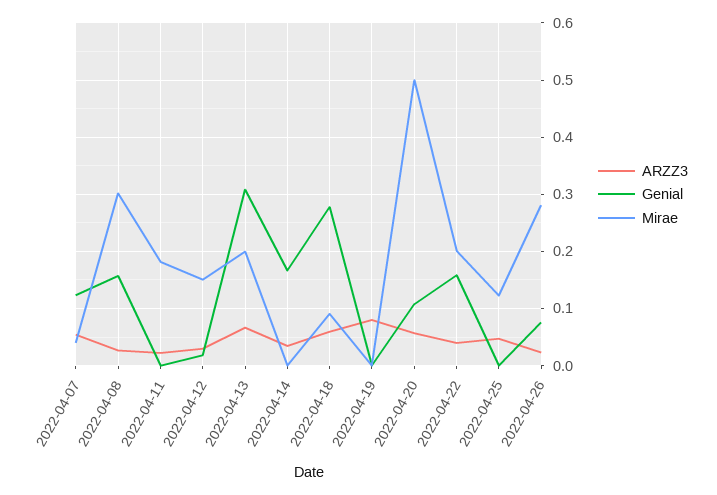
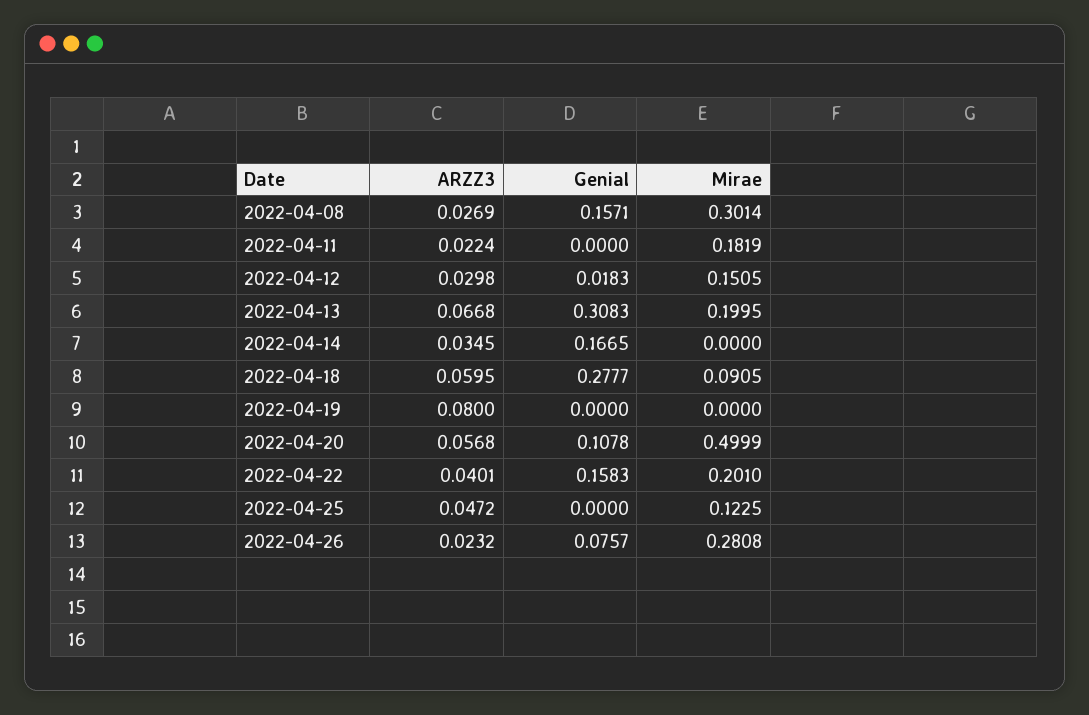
  {
    "ARZZ3": {
-     "2022-04-07": 0.06,
      "2022-04-08": 0.0269,
      "2022-04-11": 0.0224,
      "2022-04-12": 0.0298,
      "2022-04-13": 0.0668,
      "2022-04-14": 0.0345,
      "2022-04-18": 0.0595,
      "2022-04-19": 0.08,
      "2022-04-20": 0.0568,
      "2022-04-22": 0.0401,
      "2022-04-25": 0.0472,
      "2022-04-26": 0.0232
    },
    "Genial": {
-     "2022-04-07": 0.12,
      "2022-04-08": 0.1571,
      "2022-04-11": 0,
      "2022-04-12": 0.0183,
      "2022-04-13": 0.3083,
      "2022-04-14": 0.1665,
      "2022-04-18": 0.2777,
      "2022-04-19": 0,
      "2022-04-20": 0.1078,
      "2022-04-22": 0.1583,
      "2022-04-25": 0,
      "2022-04-26": 0.0757
    },
    "Mirae": {
-     "2022-04-07": 0.04,
      "2022-04-08": 0.3014,
      "2022-04-11": 0.1819,
      "2022-04-12": 0.1505,
      "2022-04-13": 0.1995,
      "2022-04-14": 0,
      "2022-04-18": 0.0905,
      "2022-04-19": 0,
      "2022-04-20": 0.4999,
      "2022-04-22": 0.201,
      "2022-04-25": 0.1225,
      "2022-04-26": 0.2808
    }
  }

